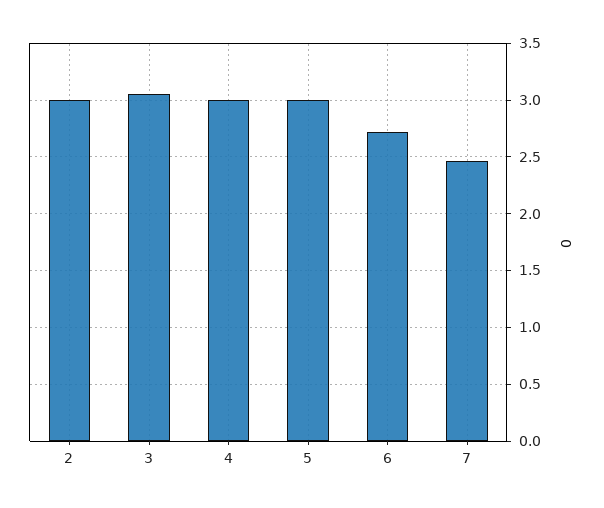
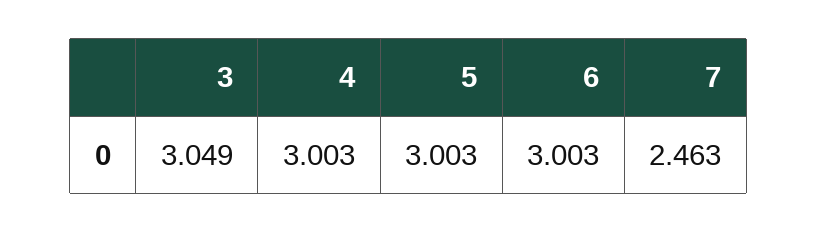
  {
-   "2": 3,
    "3": 3.049,
    "4": 3.003,
    "5": 3.003,
-   "6": 2.7,
+   "6": 3.003,
    "7": 2.463
  }

